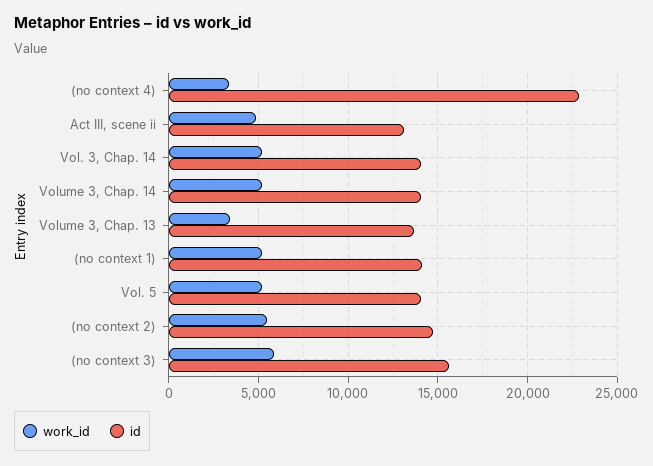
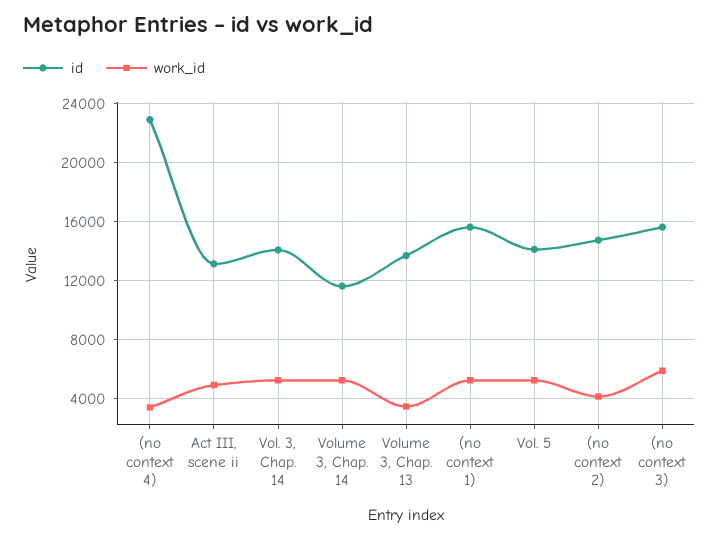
  {
    "work_id": {
      "(no context 4)": 3500,
      "Act III, scene ii": 5000,
      "Vol. 3, Chap. 14": 5000,
      "Volume 3, Chap. 14": 5000,
      "Volume 3, Chap. 13": 3500,
      "(no context 1)": 5000,
      "Vol. 5": 5000,
-     "(no context 2)": 5500,
+     "(no context 2)": 4000,
      "(no context 3)": 6000
    },
    "id": {
      "(no context 4)": 23000,
      "Act III, scene ii": 13000,
      "Vol. 3, Chap. 14": 14000,
-     "Volume 3, Chap. 14": 14000,
+     "Volume 3, Chap. 14": 11500,
      "Volume 3, Chap. 13": 13500,
-     "(no context 1)": 14000,
+     "(no context 1)": 15500,
      "Vol. 5": 14000,
      "(no context 2)": 14500,
      "(no context 3)": 15500
    }
  }

